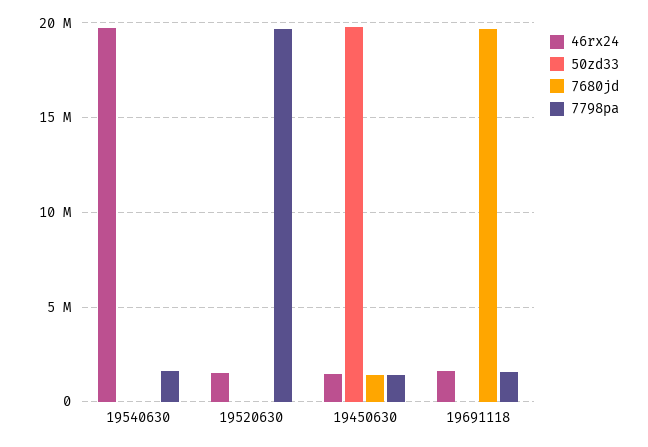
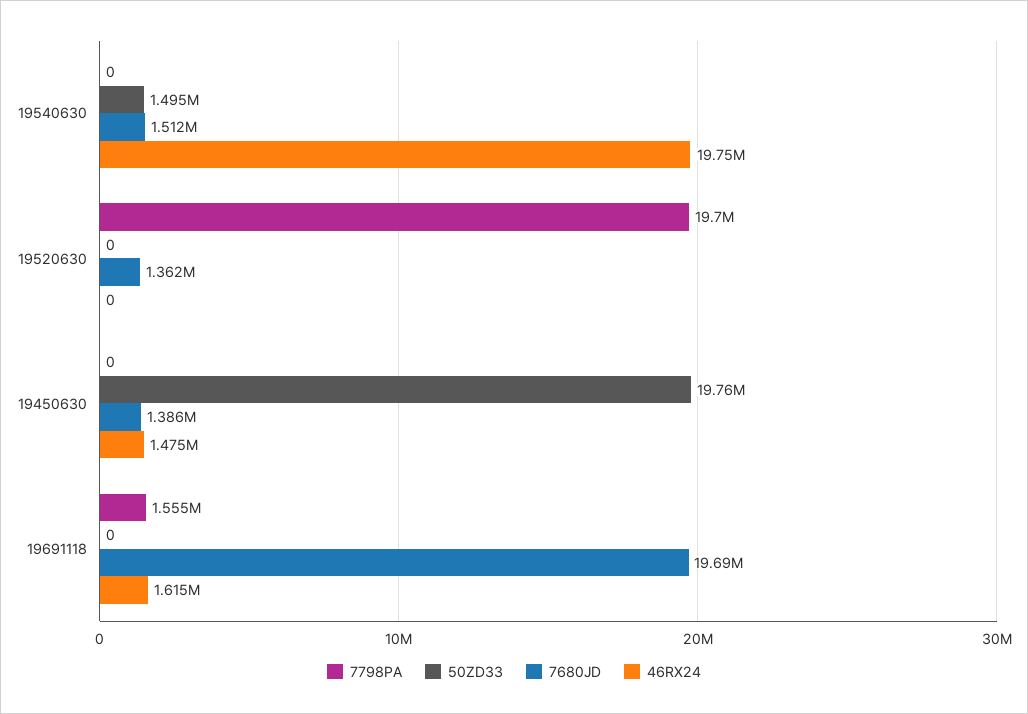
  {
    "46rx24": {
      "19540630": 19750000,
-     "19520630": 1500000,
+     "19520630": 0,
      "19450630": 1475000,
      "19691118": 1615000
    },
    "50zd33": {
-     "19540630": 0,
+     "19540630": 1495000,
      "19520630": 0,
      "19450630": 19760000,
      "19691118": 0
    },
    "7680jd": {
-     "19540630": 0,
+     "19540630": 1512000,
-     "19520630": 0,
+     "19520630": 1362000,
      "19450630": 1386000,
      "19691118": 19690000
    },
    "7798pa": {
-     "19540630": 1500000,
+     "19540630": 0,
      "19520630": 19700000,
-     "19450630": 1500000,
+     "19450630": 0,
      "19691118": 1555000
    }
  }

